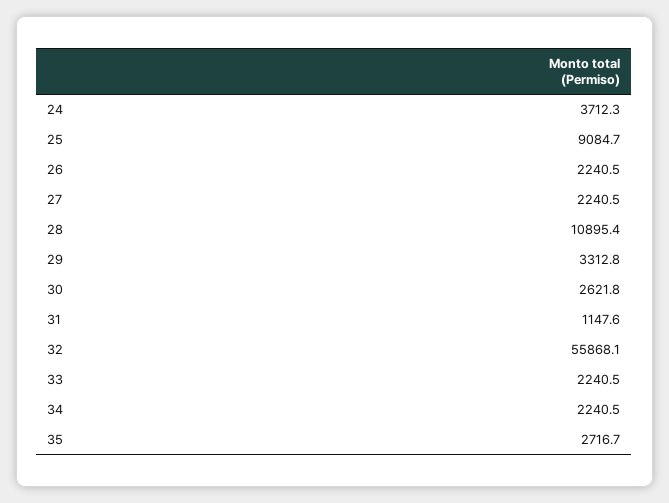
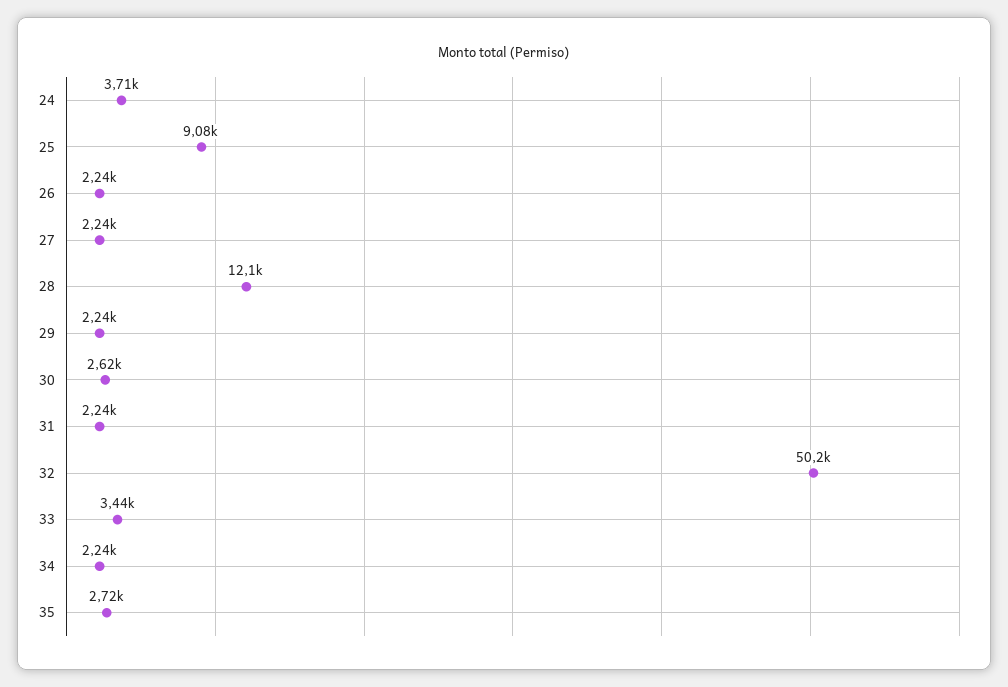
  {
    "24": 3712.3,
    "25": 9084.7,
    "26": 2240.5,
    "27": 2240.5,
-   "28": 10895.4,
+   "28": 12100,
-   "29": 3312.8,
+   "29": 2240,
    "30": 2621.8,
-   "31": 1147.6,
+   "31": 2240,
-   "32": 55868.1,
+   "32": 50200,
-   "33": 2240.5,
+   "33": 3440,
    "34": 2240.5,
    "35": 2716.7
  }

